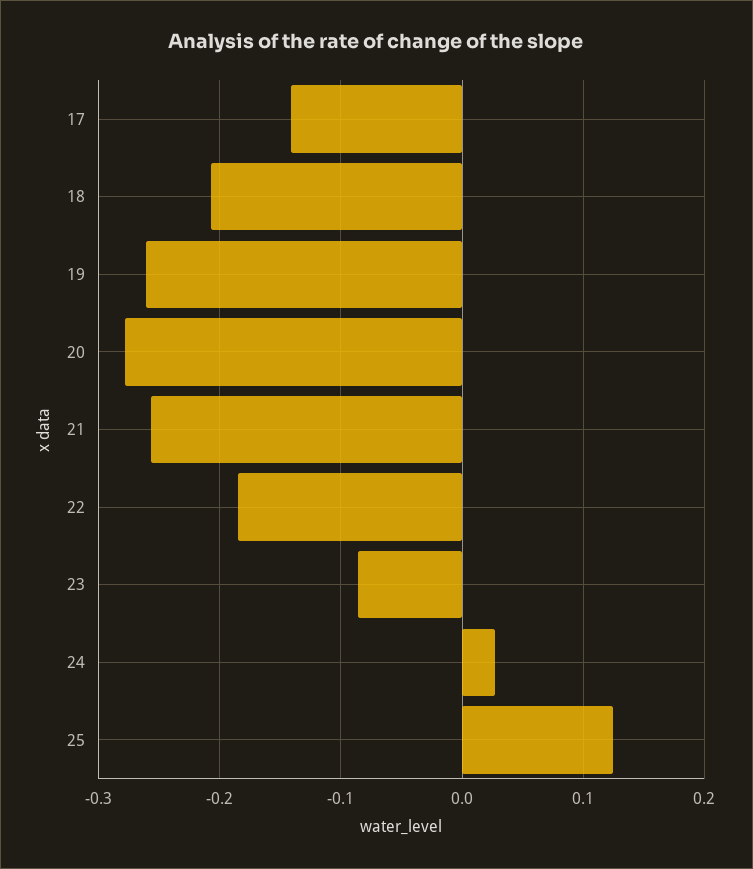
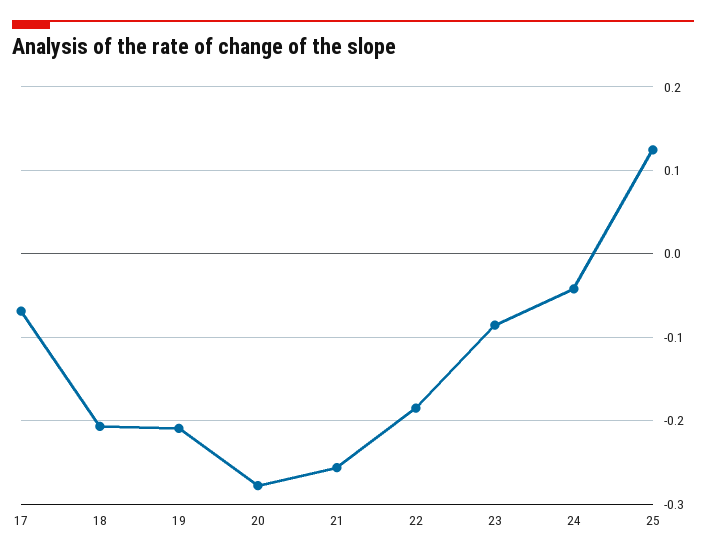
  {
-   "17": -0.14,
+   "17": -0.07,
    "18": -0.21,
-   "19": -0.26,
+   "19": -0.21,
    "20": -0.28,
    "21": -0.26,
    "22": -0.19,
    "23": -0.09,
-   "24": 0.03,
+   "24": -0.04,
    "25": 0.12
  }

